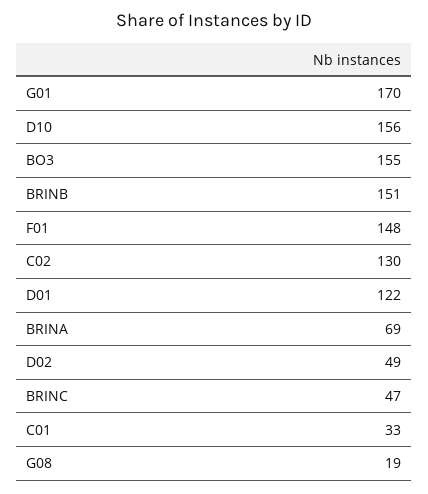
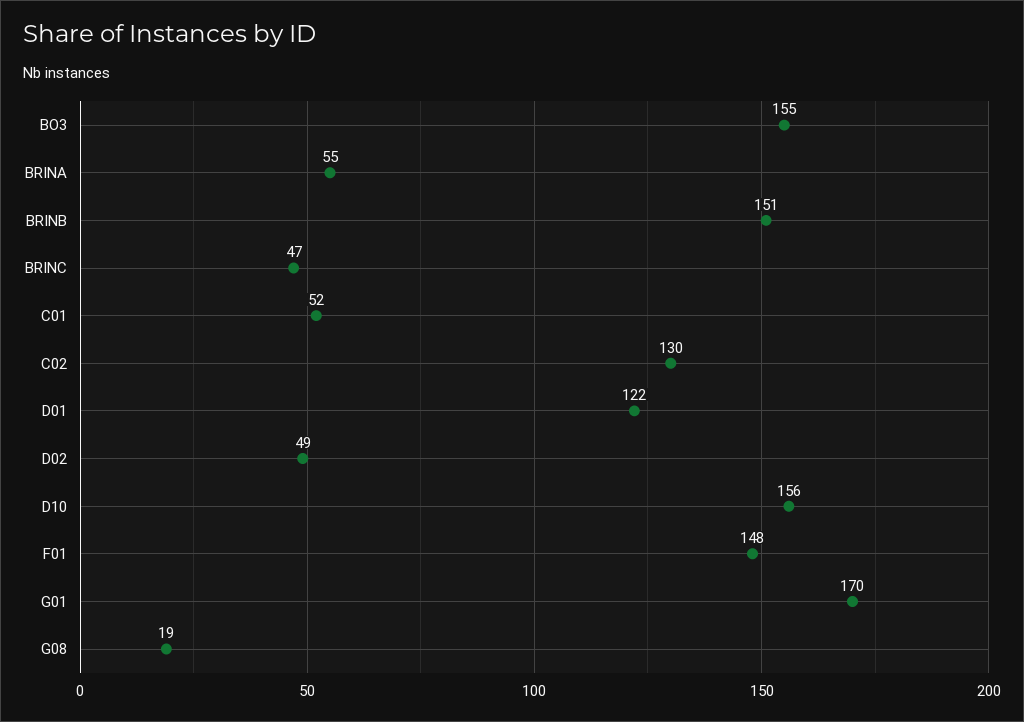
  {
    "G01": 170,
    "D10": 156,
    "BO3": 155,
    "BRINB": 151,
    "F01": 148,
    "C02": 130,
    "D01": 122,
-   "BRINA": 69,
+   "BRINA": 55,
    "D02": 49,
    "BRINC": 47,
-   "C01": 33,
+   "C01": 52,
    "G08": 19
  }

